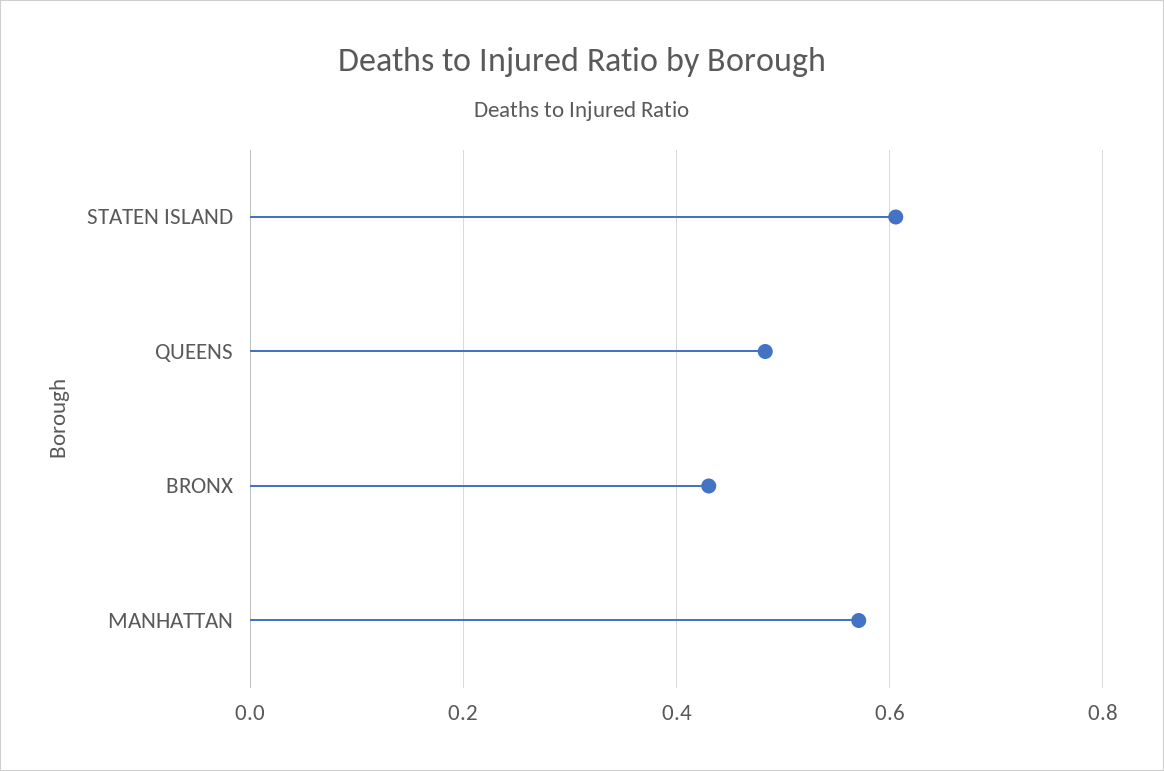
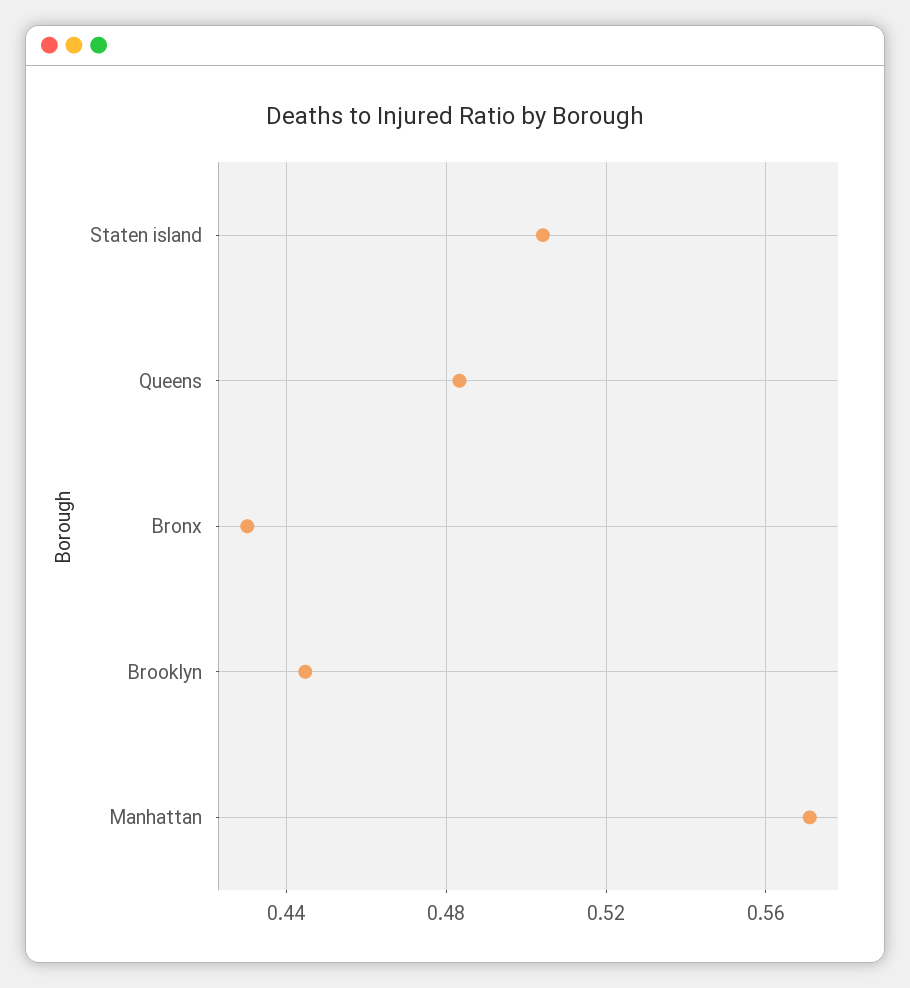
  {
-   "STATEN ISLAND": 0.6,
+   "STATEN ISLAND": 0.505,
    "QUEENS": 0.485,
    "BRONX": 0.43,
-   "MANHATTAN": 0.57
+   "MANHATTAN": 0.57,
+   "Brooklyn": 0.445
  }

